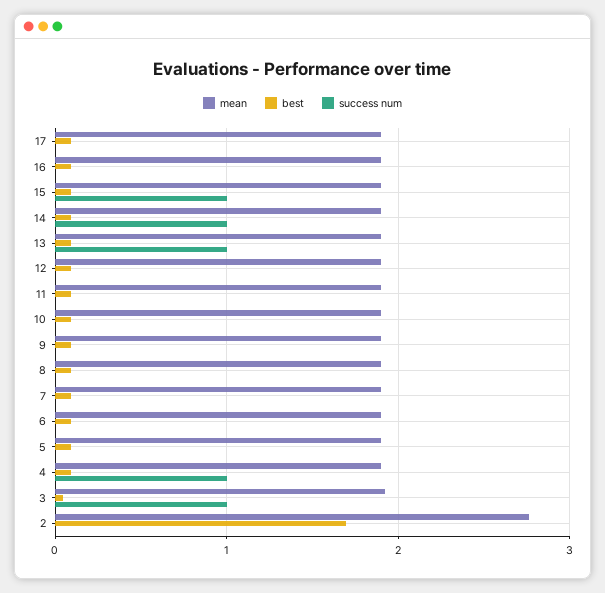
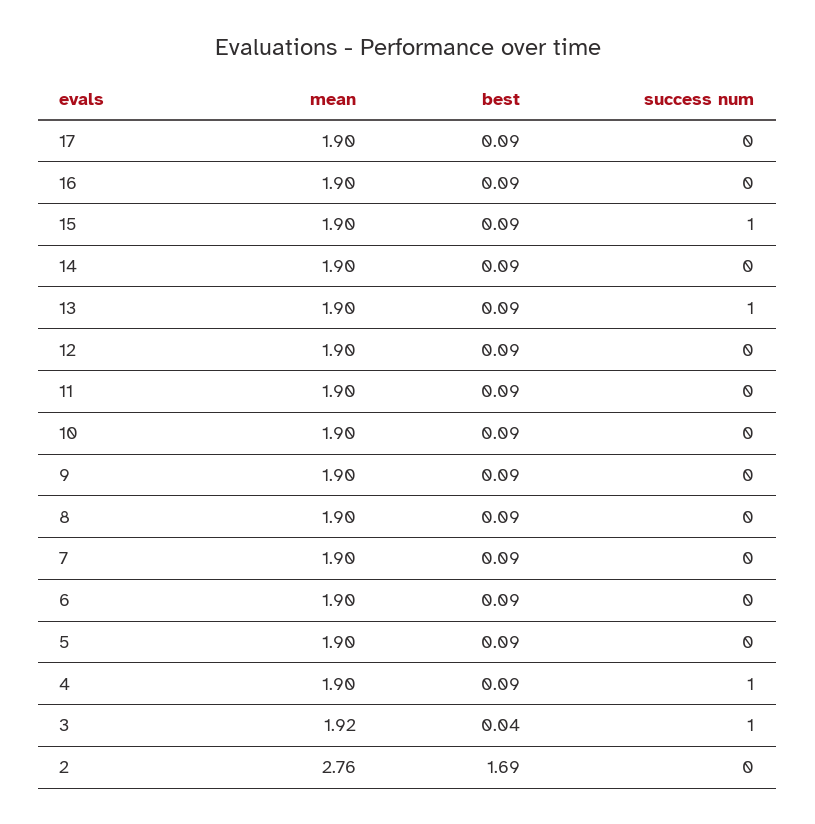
  {
    "mean": {
      "17": 1.9,
      "16": 1.9,
      "15": 1.9,
      "14": 1.9,
      "13": 1.9,
      "12": 1.9,
      "11": 1.9,
      "10": 1.9,
      "9": 1.9,
      "8": 1.9,
      "7": 1.9,
      "6": 1.9,
      "5": 1.9,
      "4": 1.9,
      "3": 1.92,
      "2": 2.76
    },
    "best": {
      "17": 0.09,
      "16": 0.09,
      "15": 0.09,
      "14": 0.09,
      "13": 0.09,
      "12": 0.09,
      "11": 0.09,
      "10": 0.09,
      "9": 0.09,
      "8": 0.09,
      "7": 0.09,
      "6": 0.09,
      "5": 0.09,
      "4": 0.09,
      "3": 0.04,
      "2": 1.69
    },
    "success num": {
      "17": 0,
      "16": 0,
      "15": 1,
-     "14": 1,
+     "14": 0,
      "13": 1,
      "12": 0,
      "11": 0,
      "10": 0,
      "9": 0,
      "8": 0,
      "7": 0,
      "6": 0,
      "5": 0,
      "4": 1,
      "3": 1,
      "2": 0
    }
  }

